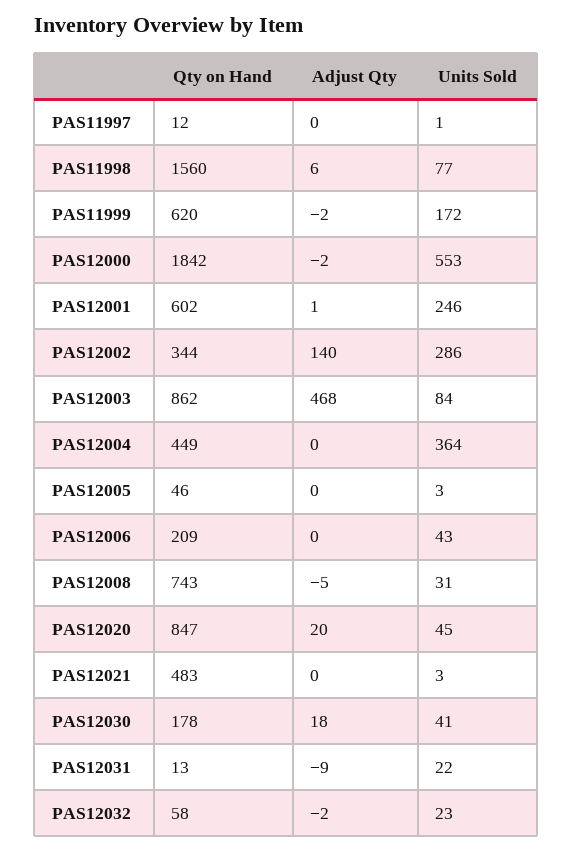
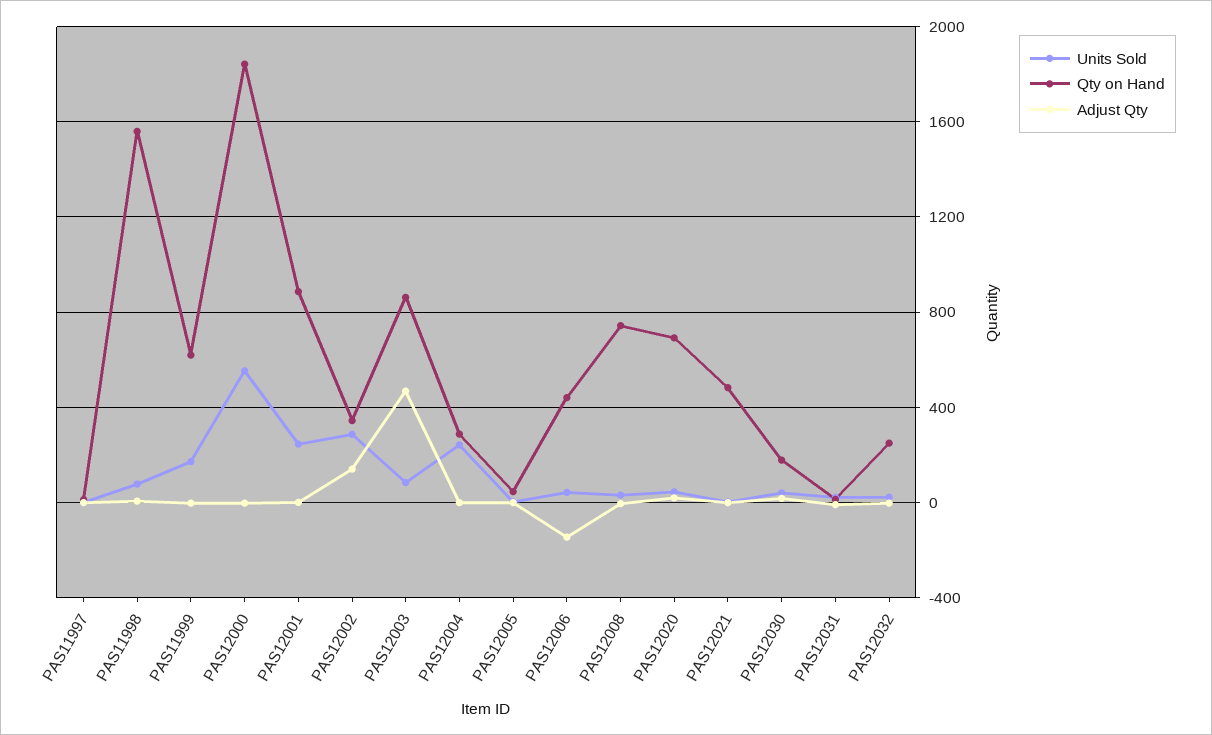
  {
    "Qty on Hand": {
      "PAS11997": 12,
      "PAS11998": 1560,
      "PAS11999": 620,
      "PAS12000": 1842,
-     "PAS12001": 602,
+     "PAS12001": 900,
      "PAS12002": 344,
      "PAS12003": 862,
-     "PAS12004": 449,
+     "PAS12004": 300,
      "PAS12005": 46,
-     "PAS12006": 209,
+     "PAS12006": 450,
      "PAS12008": 743,
-     "PAS12020": 847,
+     "PAS12020": 700,
      "PAS12021": 483,
      "PAS12030": 178,
      "PAS12031": 13,
-     "PAS12032": 58
+     "PAS12032": 250
    },
    "Adjust Qty": {
      "PAS11997": 0,
      "PAS11998": 6,
      "PAS11999": -2,
      "PAS12000": -2,
      "PAS12001": 1,
      "PAS12002": 140,
      "PAS12003": 468,
      "PAS12004": 0,
      "PAS12005": 0,
-     "PAS12006": 0,
+     "PAS12006": -150,
      "PAS12008": -5,
      "PAS12020": 20,
      "PAS12021": 0,
      "PAS12030": 18,
      "PAS12031": -9,
      "PAS12032": -2
    },
    "Units Sold": {
      "PAS11997": 1,
      "PAS11998": 77,
      "PAS11999": 172,
      "PAS12000": 553,
      "PAS12001": 246,
      "PAS12002": 286,
      "PAS12003": 84,
-     "PAS12004": 364,
+     "PAS12004": 250,
      "PAS12005": 3,
      "PAS12006": 43,
      "PAS12008": 31,
      "PAS12020": 45,
      "PAS12021": 3,
      "PAS12030": 41,
      "PAS12031": 22,
      "PAS12032": 23
    }
  }

